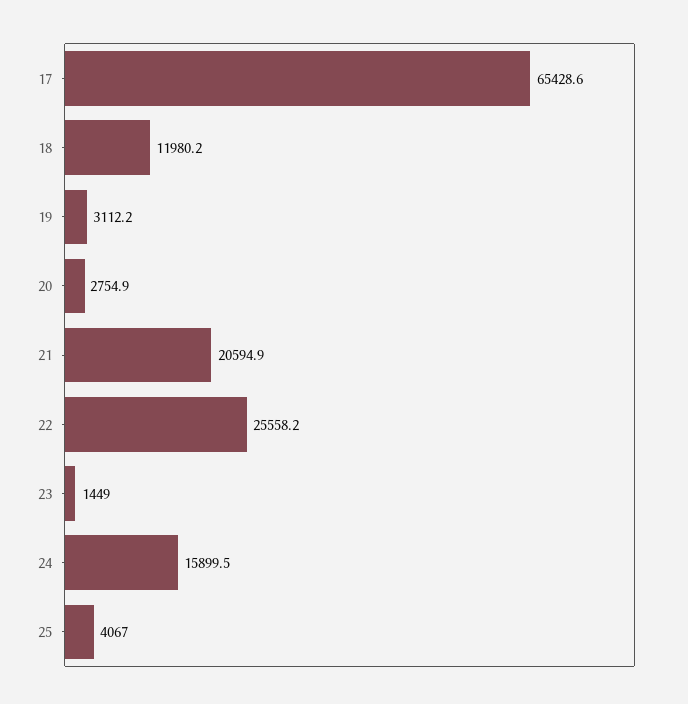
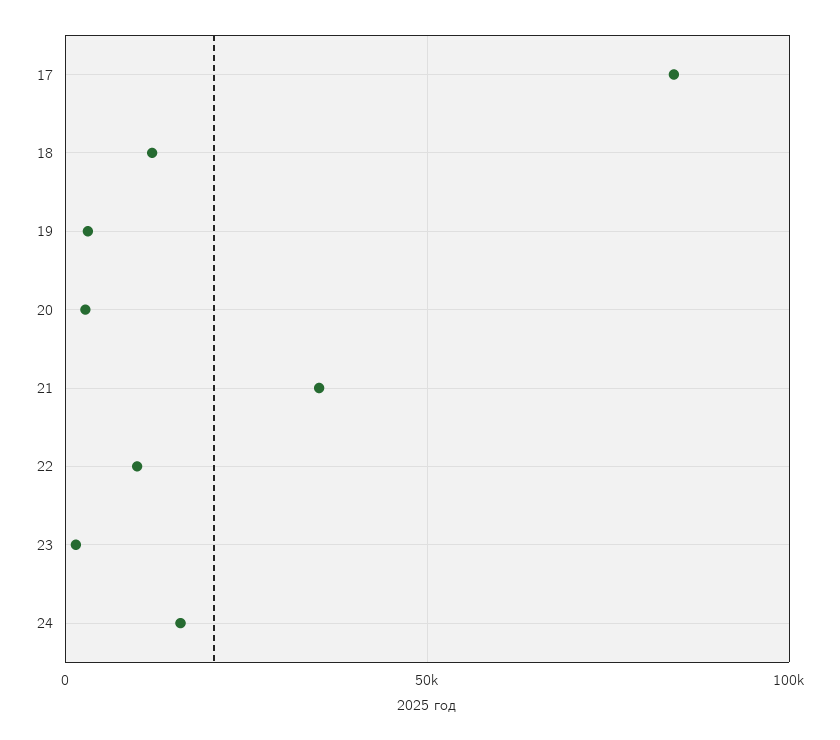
  {
-   "17": 65428.6,
+   "17": 85000,
    "18": 11980.2,
    "19": 3112.2,
    "20": 2754.9,
-   "21": 20594.9,
+   "21": 35000,
-   "22": 25558.2,
+   "22": 10000,
    "23": 1449,
-   "24": 15899.5,
+   "24": 15899.5
-   "25": 4067
  }

